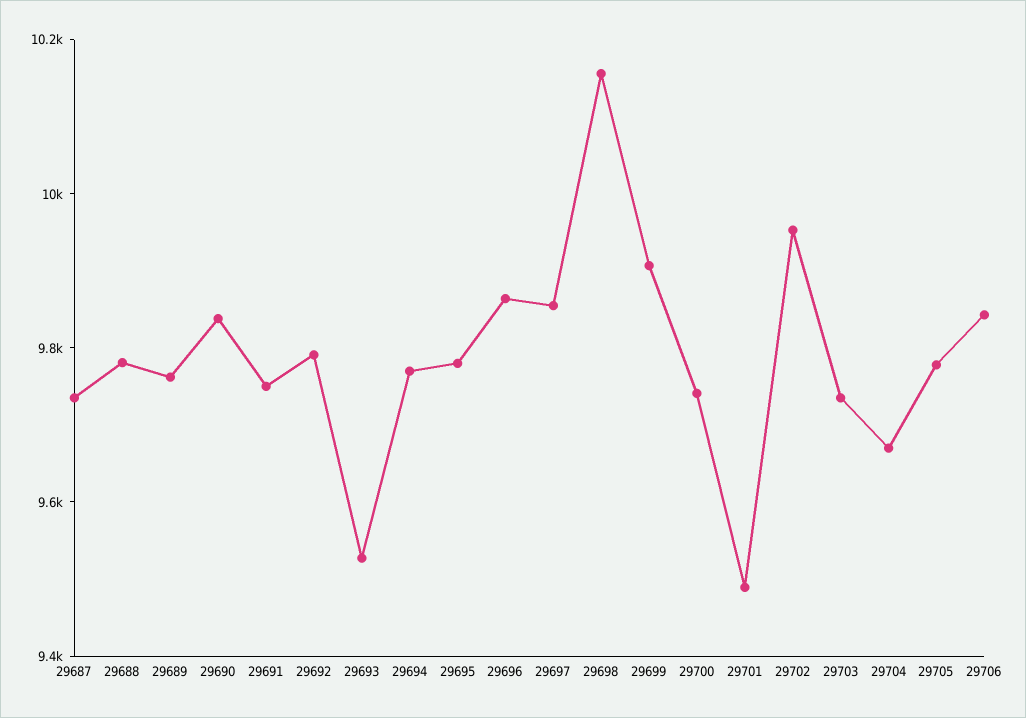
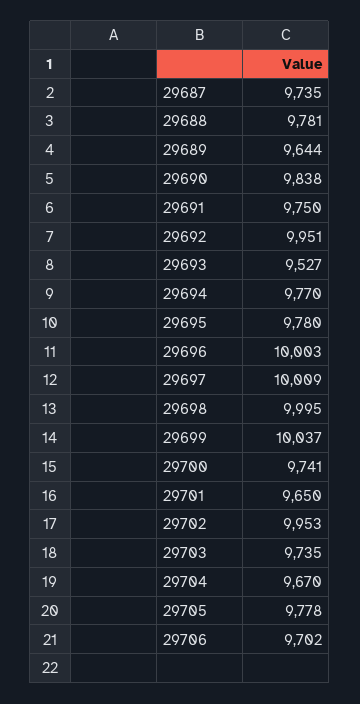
  {
    "29687": 9735,
    "29688": 9781,
-   "29689": 9750,
+   "29689": 9644,
    "29690": 9838,
    "29691": 9750,
-   "29692": 9800,
+   "29692": 9951,
    "29693": 9527,
    "29694": 9770,
    "29695": 9780,
-   "29696": 9850,
+   "29696": 10003,
-   "29697": 9850,
+   "29697": 10009,
-   "29698": 10150,
+   "29698": 9995,
-   "29699": 9900,
+   "29699": 10037,
    "29700": 9741,
-   "29701": 9500,
+   "29701": 9650,
    "29702": 9953,
    "29703": 9735,
    "29704": 9670,
    "29705": 9778,
-   "29706": 9850
+   "29706": 9702
  }

